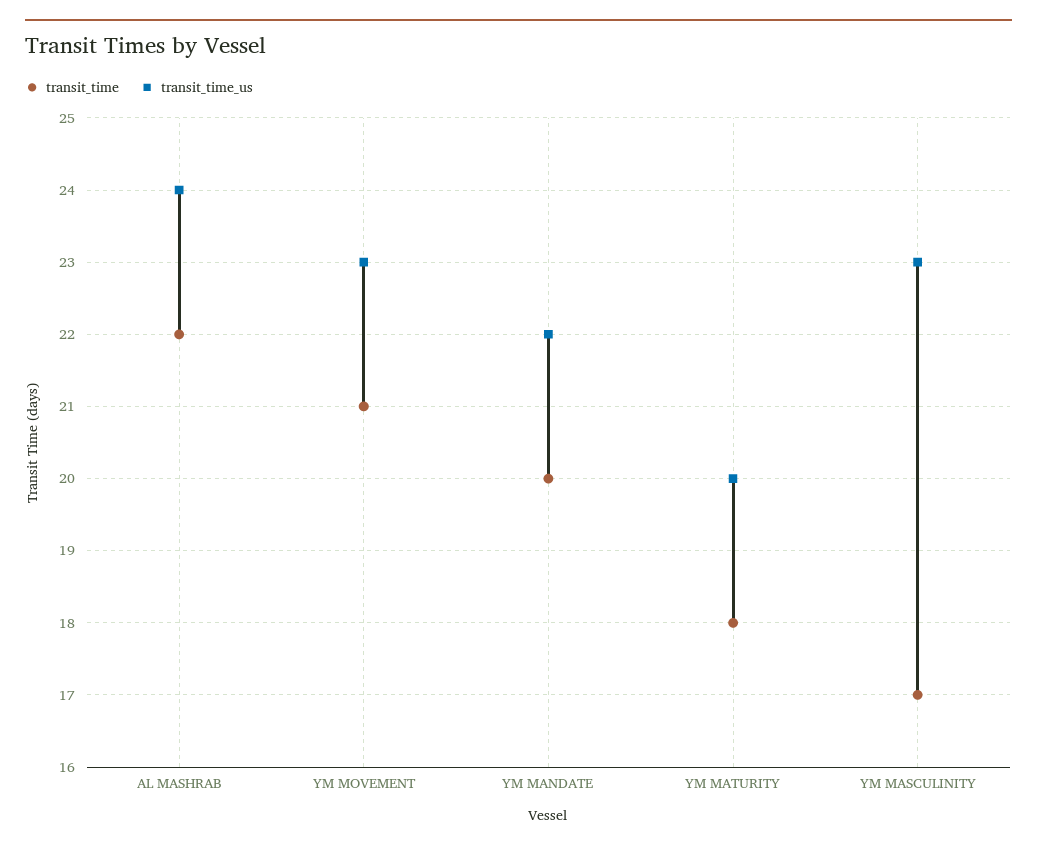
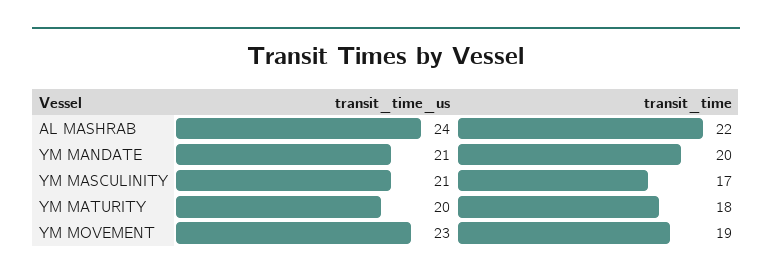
  {
    "transit_time": {
      "AL MASHRAB": 22,
-     "YM MOVEMENT": 21,
+     "YM MOVEMENT": 19,
      "YM MANDATE": 20,
      "YM MATURITY": 18,
      "YM MASCULINITY": 17
    },
    "transit_time_us": {
      "AL MASHRAB": 24,
      "YM MOVEMENT": 23,
-     "YM MANDATE": 22,
+     "YM MANDATE": 21,
      "YM MATURITY": 20,
-     "YM MASCULINITY": 23
+     "YM MASCULINITY": 21
    }
  }

